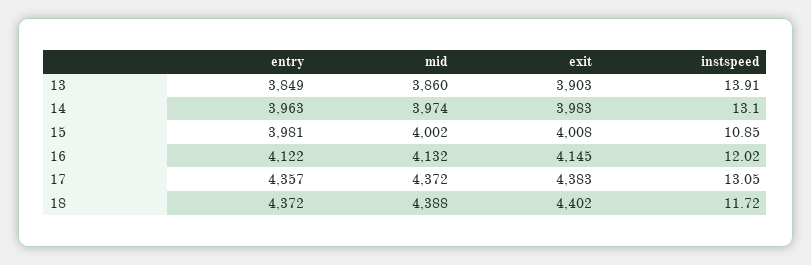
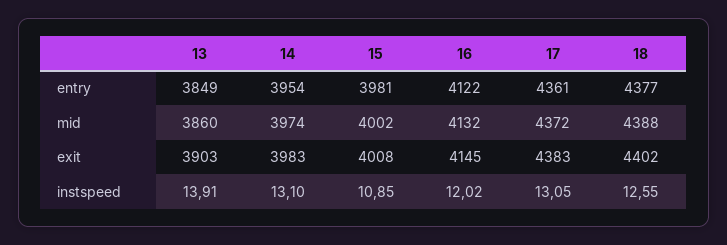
  {
    "entry": {
      "13": 3849,
-     "14": 3963,
+     "14": 3954,
      "15": 3981,
      "16": 4122,
-     "17": 4357,
+     "17": 4361,
-     "18": 4372
+     "18": 4377
    },
    "mid": {
      "13": 3860,
      "14": 3974,
      "15": 4002,
      "16": 4132,
      "17": 4372,
      "18": 4388
    },
    "exit": {
      "13": 3903,
      "14": 3983,
      "15": 4008,
      "16": 4145,
      "17": 4383,
      "18": 4402
    },
    "instspeed": {
      "13": 13.91,
      "14": 13.1,
      "15": 10.85,
      "16": 12.02,
      "17": 13.05,
-     "18": 11.72
+     "18": 12.55
    }
  }

